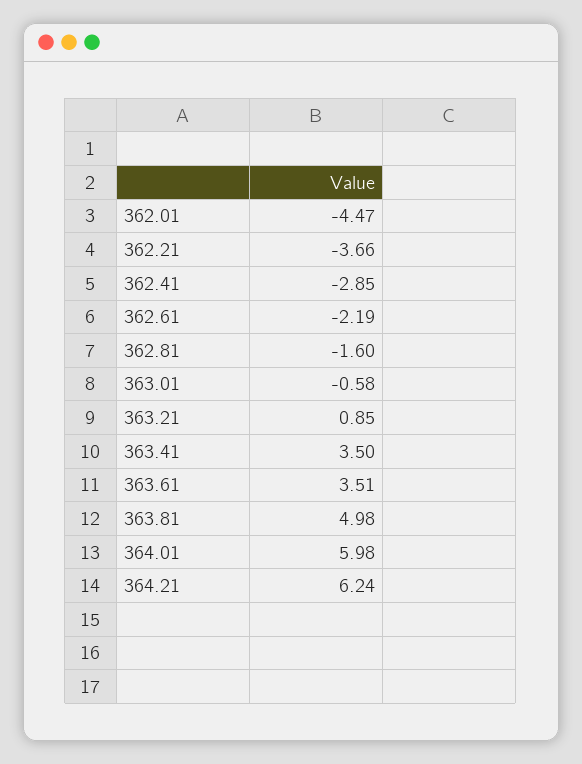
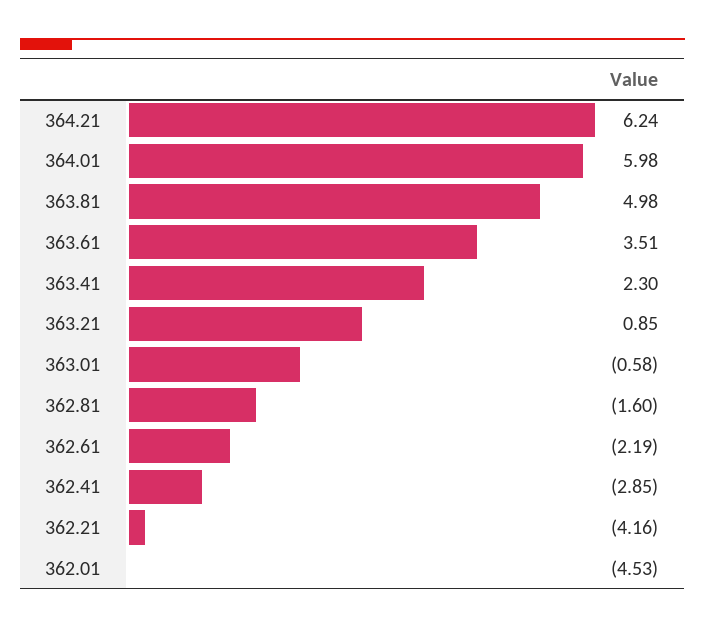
  {
-   "362.01": -4.47,
+   "362.01": -4.53,
-   "362.21": -3.66,
+   "362.21": -4.16,
    "362.41": -2.85,
    "362.61": -2.19,
    "362.81": -1.6,
    "363.01": -0.58,
    "363.21": 0.85,
-   "363.41": 3.5,
+   "363.41": 2.3,
    "363.61": 3.51,
    "363.81": 4.98,
    "364.01": 5.98,
    "364.21": 6.24
  }

